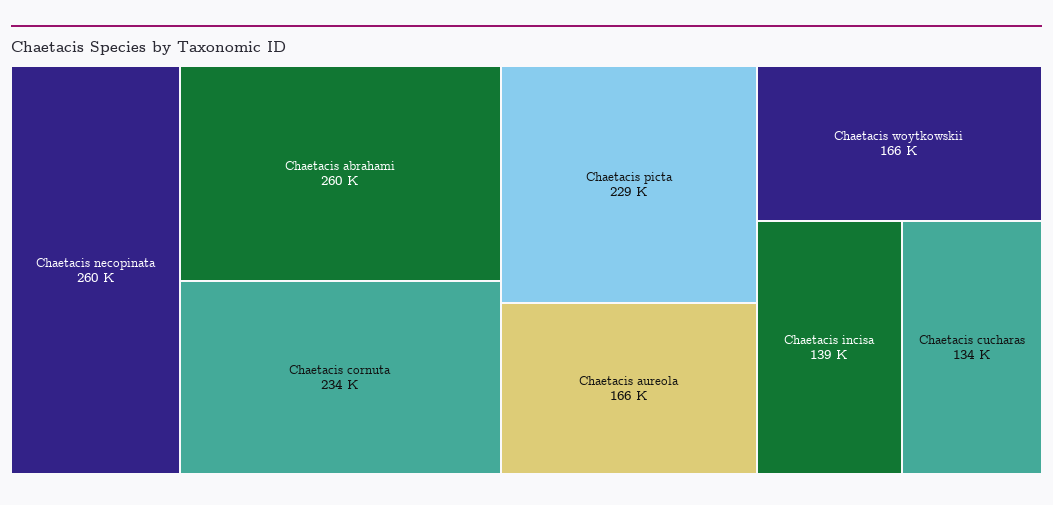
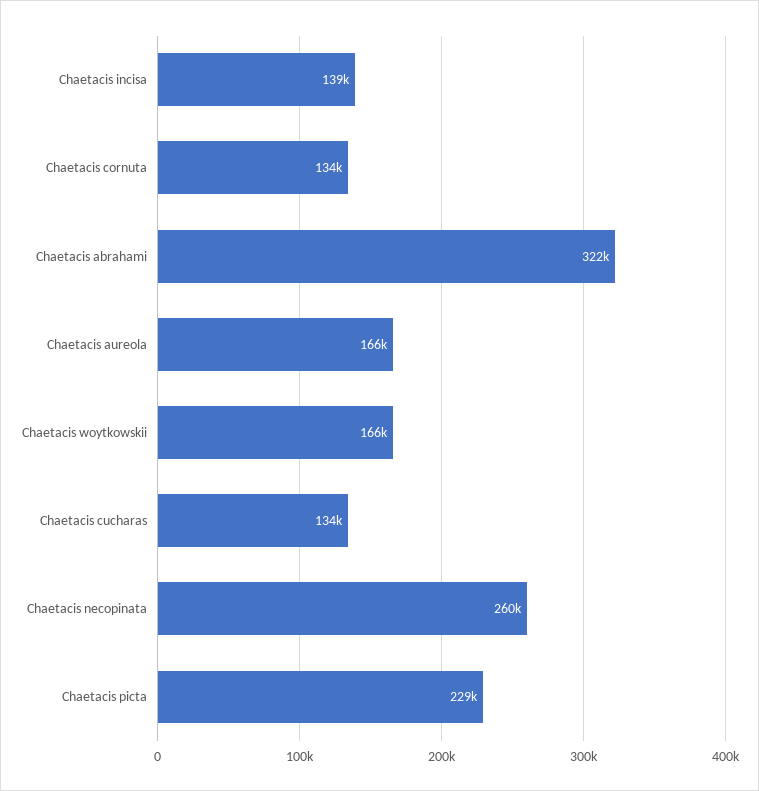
  {
    "Chaetacis necopinata": 260000,
-   "Chaetacis abrahami": 260000,
+   "Chaetacis abrahami": 322000,
-   "Chaetacis cornuta": 234000,
+   "Chaetacis cornuta": 134000,
    "Chaetacis picta": 229000,
    "Chaetacis aureola": 166000,
    "Chaetacis woytkowskii": 166000,
    "Chaetacis incisa": 139000,
    "Chaetacis cucharas": 134000
  }

